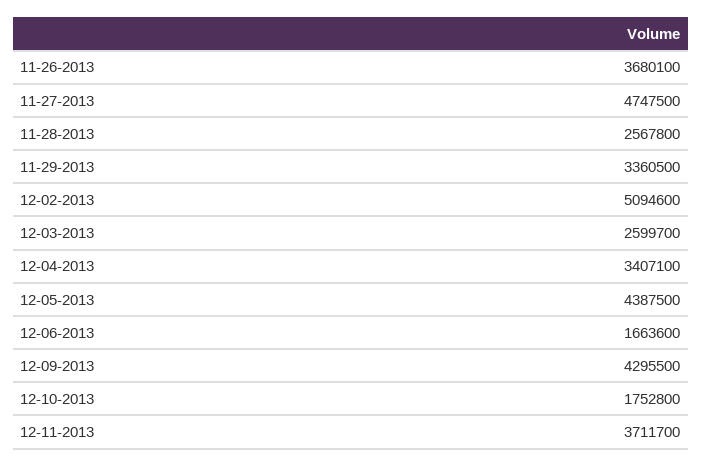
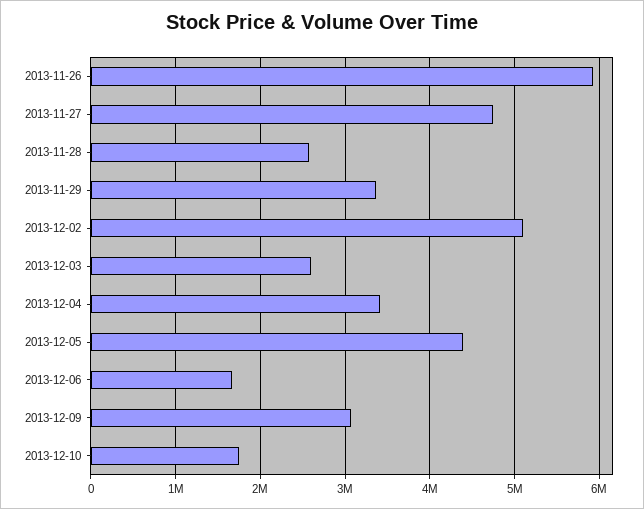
  {
-   "11-26-2013": 3680100,
+   "11-26-2013": 5900000,
    "11-27-2013": 4747500,
    "11-28-2013": 2567800,
    "11-29-2013": 3360500,
    "12-02-2013": 5094600,
    "12-03-2013": 2599700,
    "12-04-2013": 3407100,
    "12-05-2013": 4387500,
    "12-06-2013": 1663600,
-   "12-09-2013": 4295500,
+   "12-09-2013": 3100000,
-   "12-10-2013": 1752800,
+   "12-10-2013": 1752800
-   "12-11-2013": 3711700
  }

